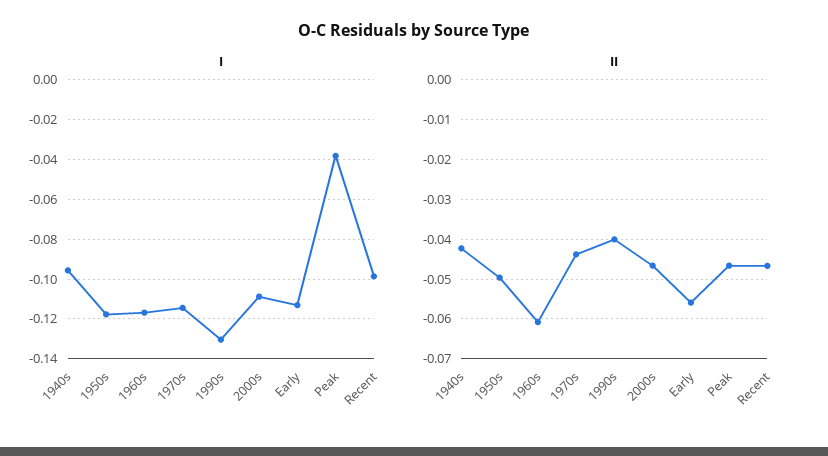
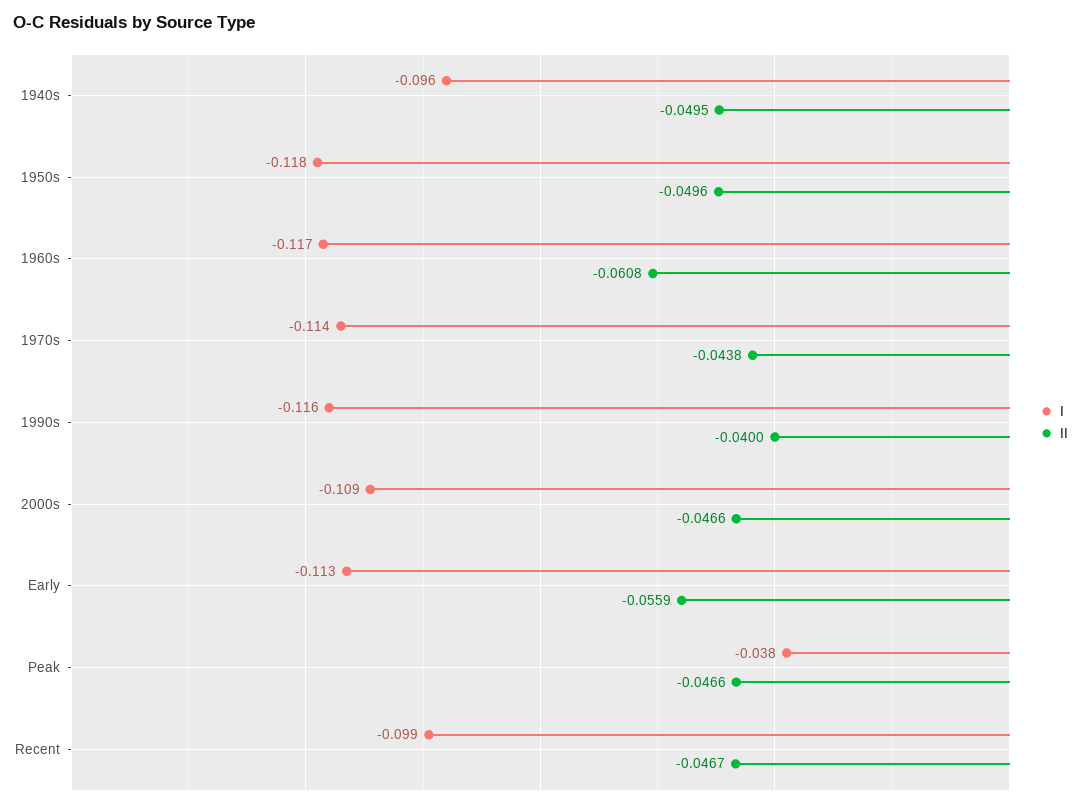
  {
    "I": {
      "1940s": -0.096,
      "1950s": -0.118,
      "1960s": -0.117,
      "1970s": -0.114,
-     "1990s": -0.13,
+     "1990s": -0.116,
      "2000s": -0.109,
      "Early": -0.113,
      "Peak": -0.038,
      "Recent": -0.099
    },
    "II": {
-     "1940s": -0.042,
+     "1940s": -0.0495,
      "1950s": -0.0496,
      "1960s": -0.0608,
      "1970s": -0.0438,
      "1990s": -0.04,
      "2000s": -0.0466,
      "Early": -0.0559,
      "Peak": -0.0466,
      "Recent": -0.0467
    }
  }

